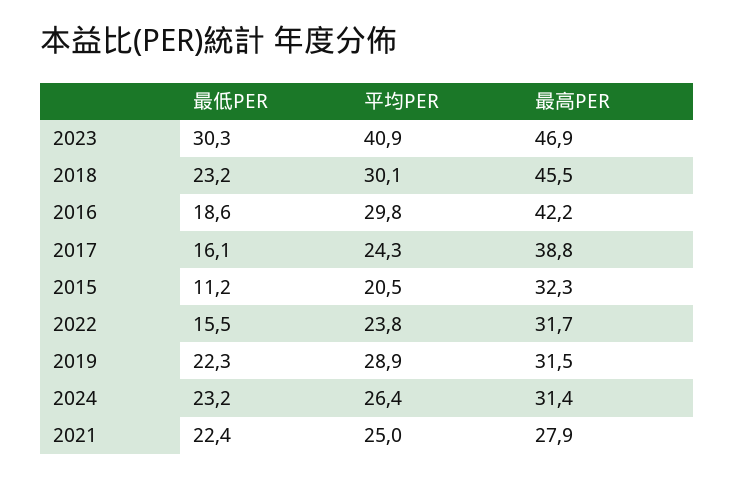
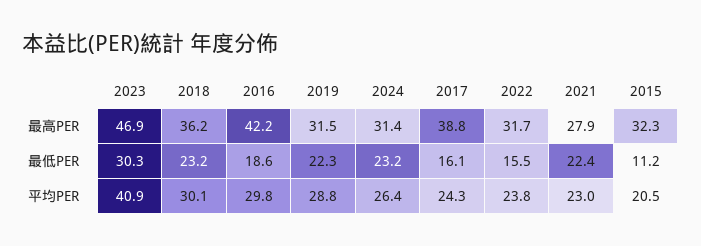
  {
    "最低PER": {
      "2023": 30.3,
      "2018": 23.2,
      "2016": 18.6,
      "2017": 16.1,
      "2015": 11.2,
      "2022": 15.5,
      "2019": 22.3,
      "2024": 23.2,
      "2021": 22.4
    },
    "平均PER": {
      "2023": 40.9,
      "2018": 30.1,
      "2016": 29.8,
      "2017": 24.3,
      "2015": 20.5,
      "2022": 23.8,
-     "2019": 28.9,
+     "2019": 28.8,
      "2024": 26.4,
-     "2021": 25
+     "2021": 23
    },
    "最高PER": {
      "2023": 46.9,
-     "2018": 45.5,
+     "2018": 36.2,
      "2016": 42.2,
      "2017": 38.8,
      "2015": 32.3,
      "2022": 31.7,
      "2019": 31.5,
      "2024": 31.4,
      "2021": 27.9
    }
  }

